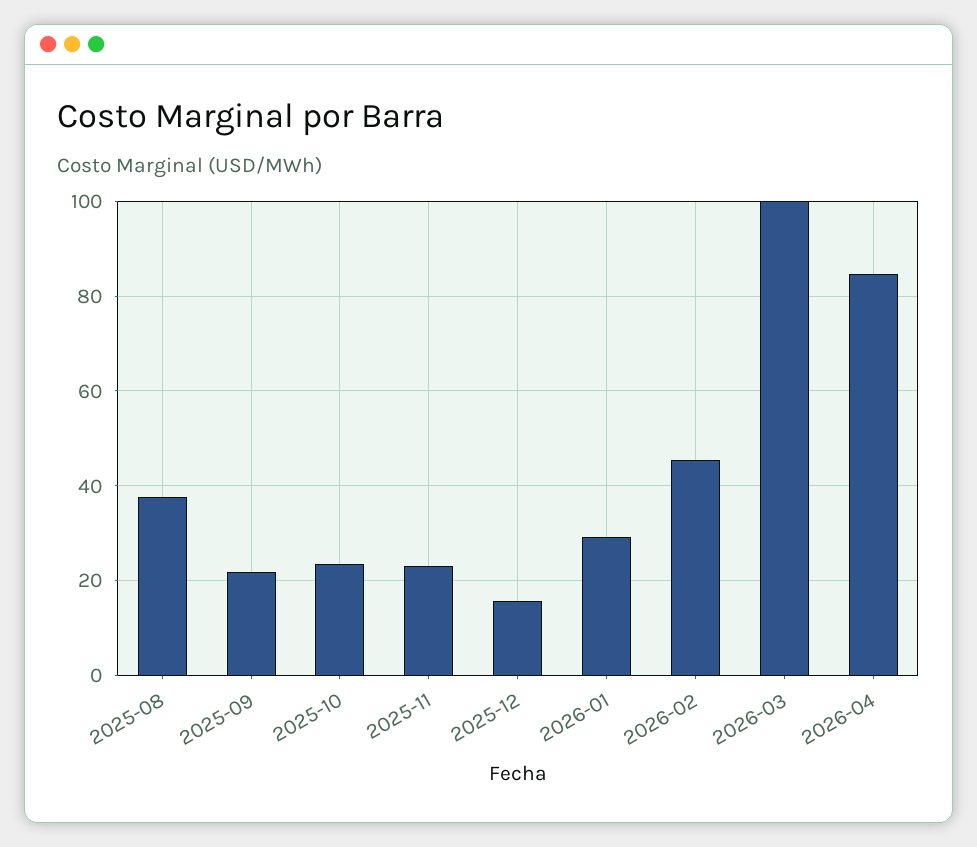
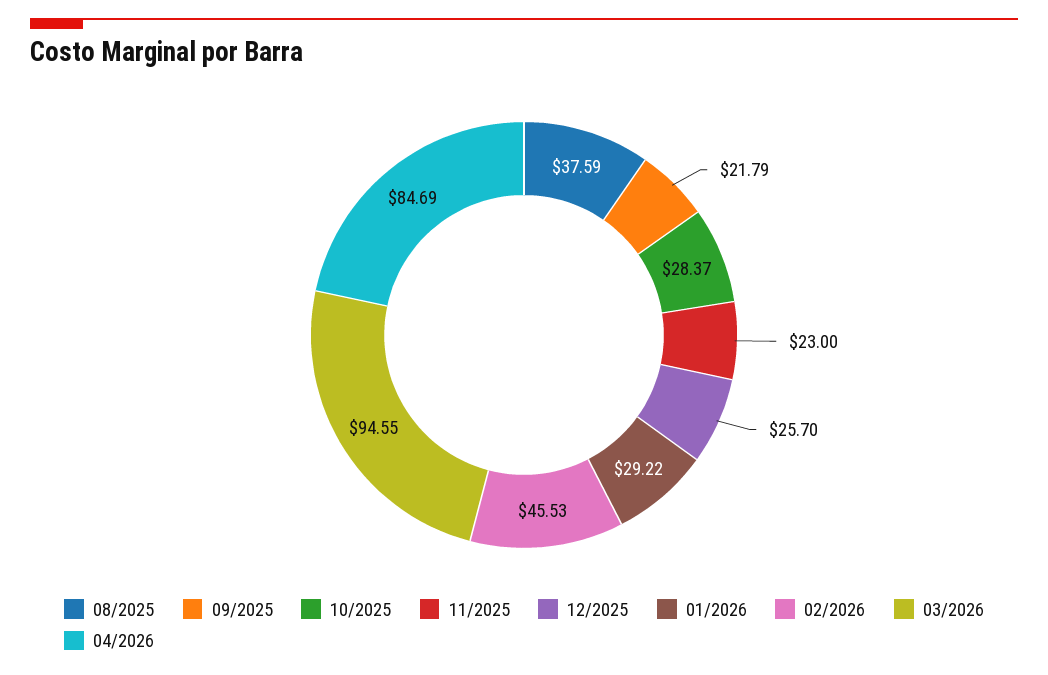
  {
    "2025-08": 37.59,
    "2025-09": 21.79,
-   "2025-10": 24,
+   "2025-10": 28.37,
    "2025-11": 23,
-   "2025-12": 16,
+   "2025-12": 25.7,
    "2026-01": 29.22,
    "2026-02": 45.53,
-   "2026-03": 100,
+   "2026-03": 94.55,
    "2026-04": 84.69
  }

